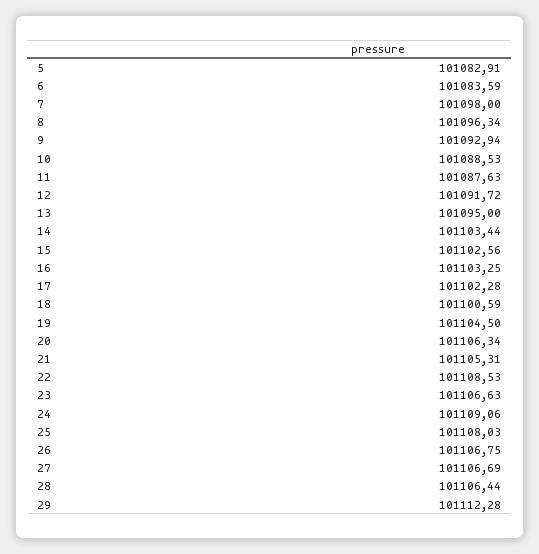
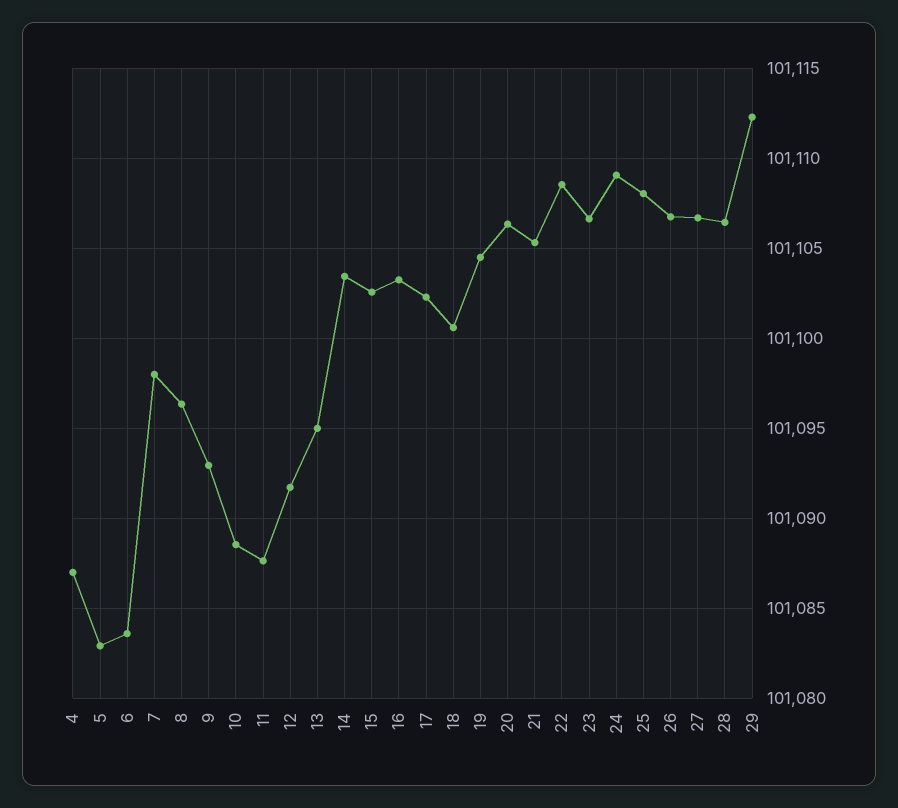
  {
    "5": 101082.91,
    "6": 101083.59,
    "7": 101098,
    "8": 101096.34,
    "9": 101092.94,
    "10": 101088.53,
    "11": 101087.63,
    "12": 101091.72,
    "13": 101095,
    "14": 101103.44,
    "15": 101102.56,
    "16": 101103.25,
    "17": 101102.28,
    "18": 101100.59,
    "19": 101104.5,
    "20": 101106.34,
    "21": 101105.31,
    "22": 101108.53,
    "23": 101106.63,
    "24": 101109.06,
    "25": 101108.03,
    "26": 101106.75,
    "27": 101106.69,
    "28": 101106.44,
-   "29": 101112.28
+   "29": 101112.28,
+   "4": 101087
  }

